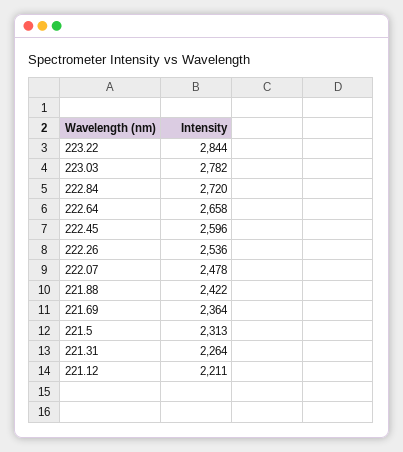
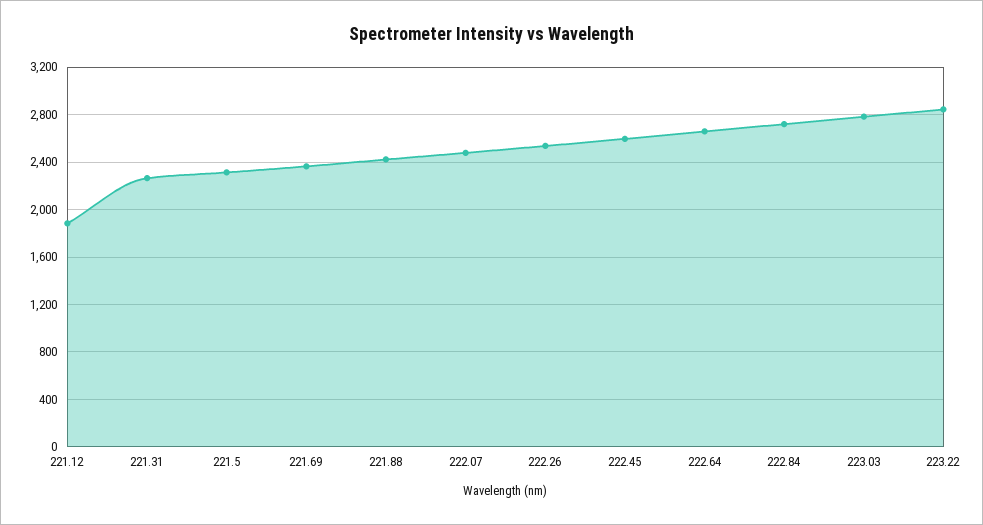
  {
    "223.22": 2844,
    "223.03": 2782,
    "222.84": 2720,
    "222.64": 2658,
    "222.45": 2596,
    "222.26": 2536,
    "222.07": 2478,
    "221.88": 2422,
    "221.69": 2364,
    "221.5": 2313,
    "221.31": 2264,
-   "221.12": 2211
+   "221.12": 1900
  }

